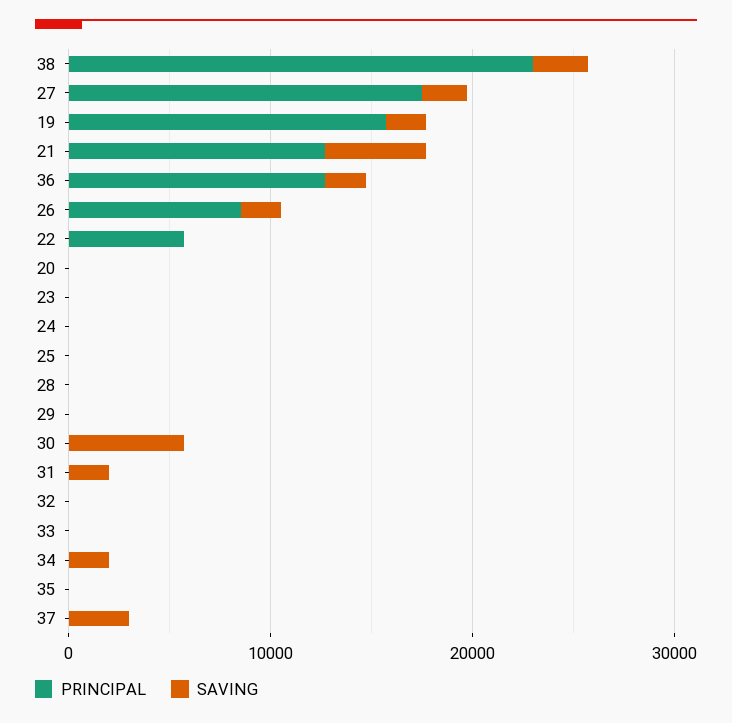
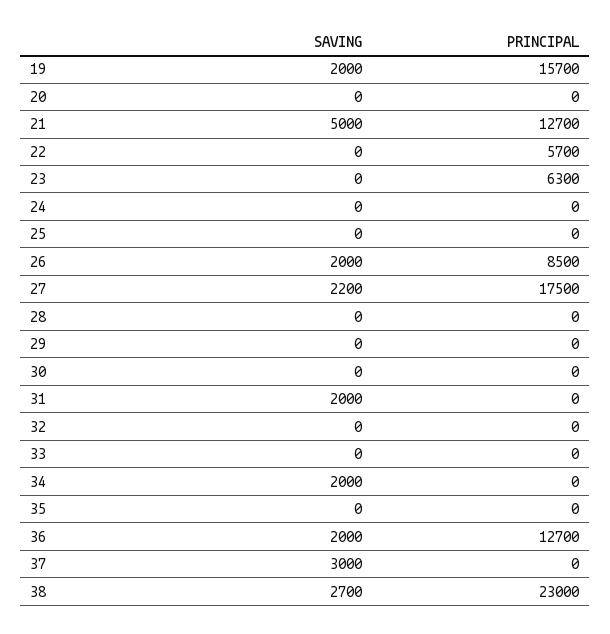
  {
    "PRINCIPAL": {
      "38": 23000,
      "27": 17500,
      "19": 15700,
      "21": 12700,
      "36": 12700,
      "26": 8500,
      "22": 5700,
      "20": 0,
-     "23": 0,
+     "23": 6300,
      "24": 0,
      "25": 0,
      "28": 0,
      "29": 0,
      "30": 0,
      "31": 0,
      "32": 0,
      "33": 0,
      "34": 0,
      "35": 0,
      "37": 0
    },
    "SAVING": {
      "38": 2700,
      "27": 2200,
      "19": 2000,
      "21": 5000,
      "36": 2000,
      "26": 2000,
      "22": 0,
      "20": 0,
      "23": 0,
      "24": 0,
      "25": 0,
      "28": 0,
      "29": 0,
-     "30": 6000,
+     "30": 0,
      "31": 2000,
      "32": 0,
      "33": 0,
      "34": 2000,
      "35": 0,
      "37": 3000
    }
  }

